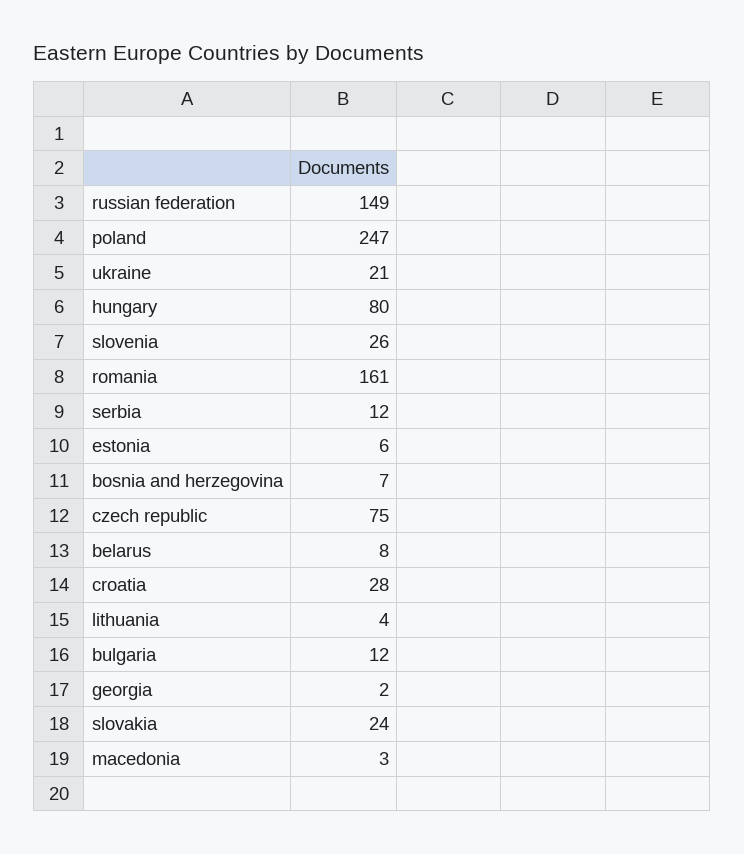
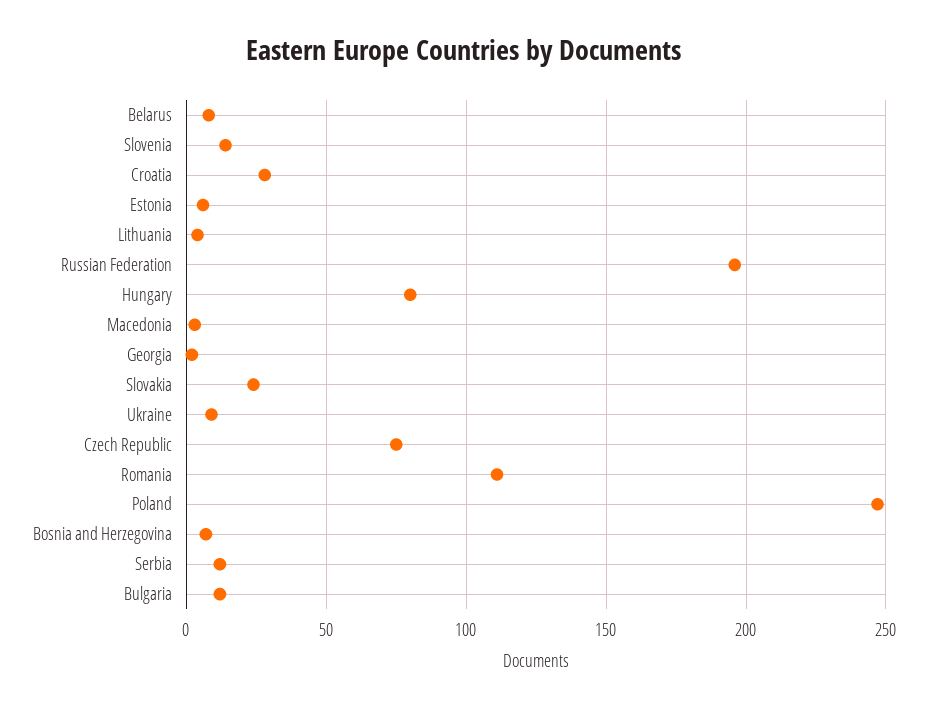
  {
-   "russian federation": 149,
+   "russian federation": 195,
    "poland": 247,
-   "ukraine": 21,
+   "ukraine": 10,
    "hungary": 80,
-   "slovenia": 26,
+   "slovenia": 15,
-   "romania": 161,
+   "romania": 110,
    "serbia": 12,
    "estonia": 6,
    "bosnia and herzegovina": 7,
    "czech republic": 75,
    "belarus": 8,
    "croatia": 28,
    "lithuania": 4,
    "bulgaria": 12,
    "georgia": 2,
    "slovakia": 24,
    "macedonia": 3
  }

